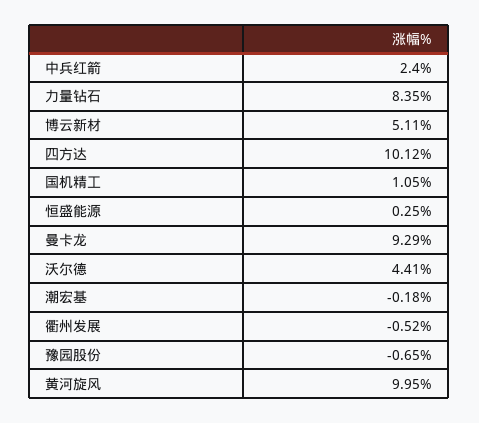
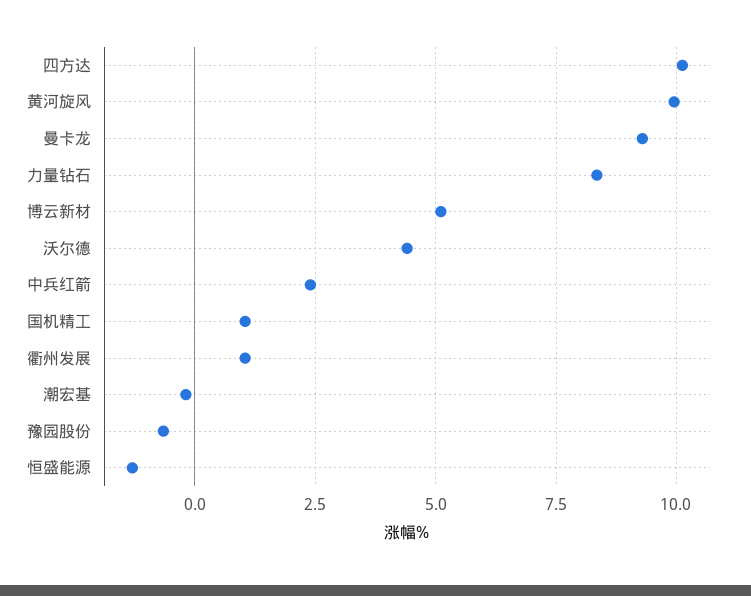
  {
    "中兵红箭": 2.4,
    "力量钻石": 8.35,
    "博云新材": 5.11,
    "四方达": 10.12,
    "国机精工": 1.05,
-   "恒盛能源": 0.25,
+   "恒盛能源": -1.25,
    "曼卡龙": 9.29,
    "沃尔德": 4.41,
    "潮宏基": -0.18,
-   "衢州发展": -0.52,
+   "衢州发展": 1,
    "豫园股份": -0.65,
    "黄河旋风": 9.95
  }

